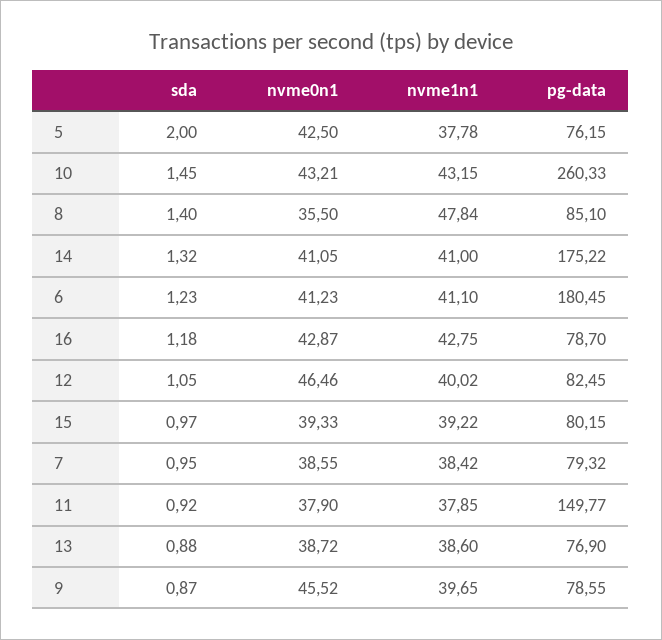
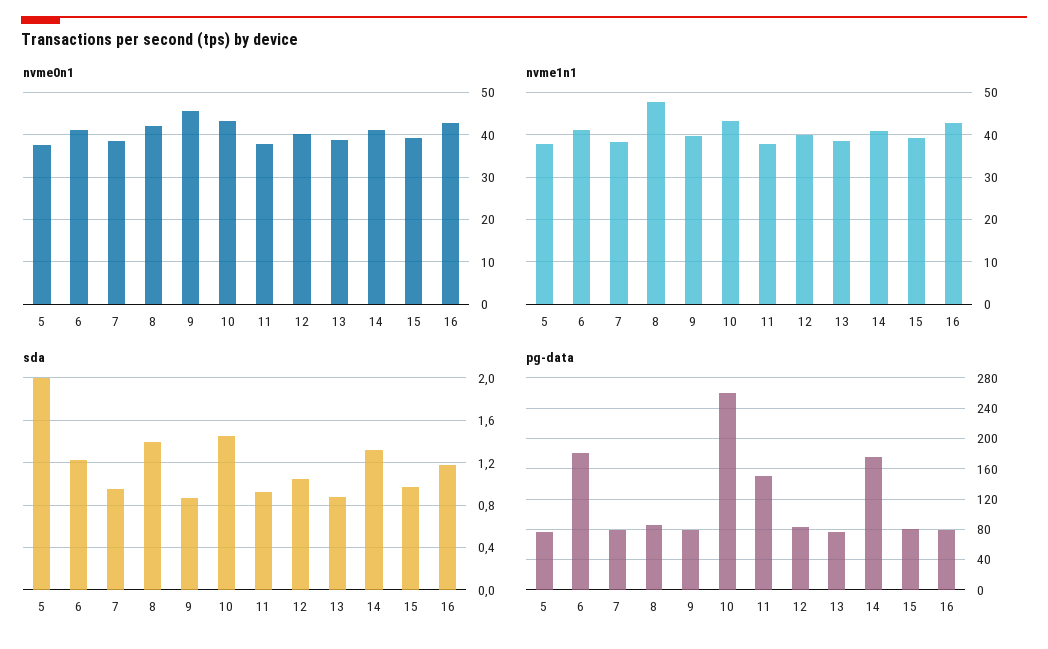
  {
    "sda": {
      "5": 2,
      "10": 1.45,
      "8": 1.4,
      "14": 1.32,
      "6": 1.23,
      "16": 1.18,
      "12": 1.05,
      "15": 0.97,
      "7": 0.95,
      "11": 0.92,
      "13": 0.88,
      "9": 0.87
    },
    "nvme0n1": {
-     "5": 42.5,
+     "5": 38,
      "10": 43.21,
-     "8": 35.5,
+     "8": 42,
      "14": 41.05,
      "6": 41.23,
      "16": 42.87,
-     "12": 46.46,
+     "12": 40,
      "15": 39.33,
      "7": 38.55,
      "11": 37.9,
      "13": 38.72,
      "9": 45.52
    },
    "nvme1n1": {
      "5": 37.78,
      "10": 43.15,
      "8": 47.84,
      "14": 41,
      "6": 41.1,
      "16": 42.75,
      "12": 40.02,
      "15": 39.22,
      "7": 38.42,
      "11": 37.85,
      "13": 38.6,
      "9": 39.65
    },
    "pg-data": {
      "5": 76.15,
      "10": 260.33,
      "8": 85.1,
      "14": 175.22,
      "6": 180.45,
      "16": 78.7,
      "12": 82.45,
      "15": 80.15,
      "7": 79.32,
      "11": 149.77,
      "13": 76.9,
      "9": 78.55
    }
  }

